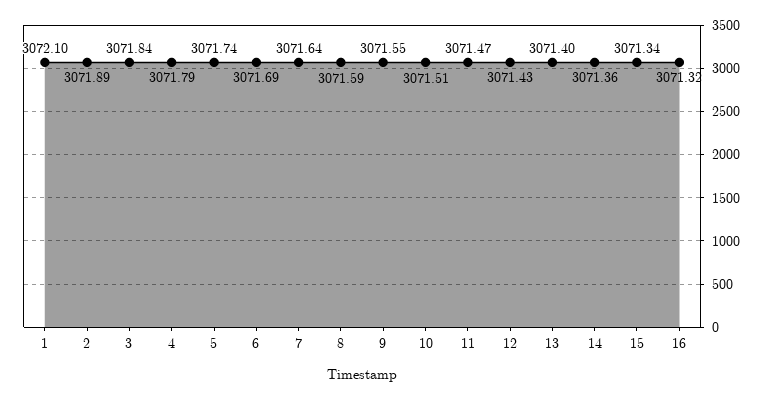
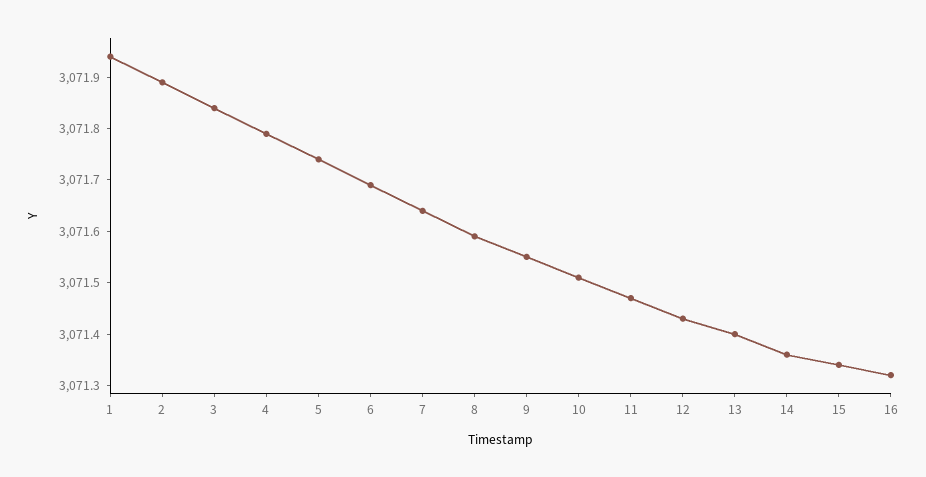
  {
-   "1": 3072.1,
+   "1": 3071.95,
    "2": 3071.89,
    "3": 3071.84,
    "4": 3071.79,
    "5": 3071.74,
    "6": 3071.69,
    "7": 3071.64,
    "8": 3071.59,
    "9": 3071.55,
    "10": 3071.51,
    "11": 3071.47,
    "12": 3071.43,
    "13": 3071.4,
    "14": 3071.36,
    "15": 3071.34,
    "16": 3071.32
  }

